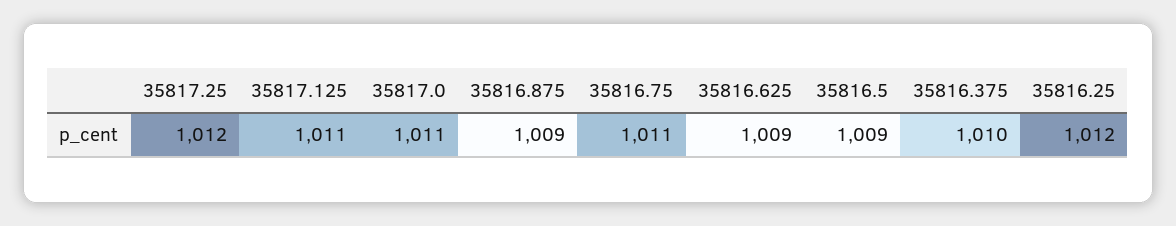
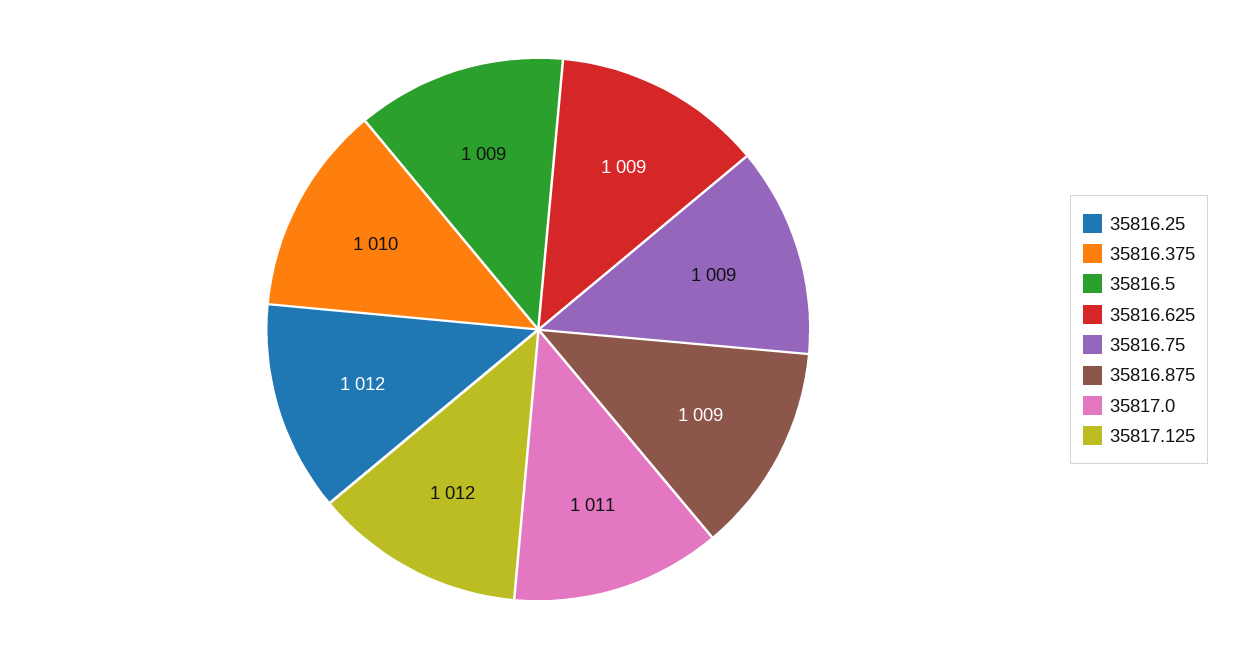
  {
-   "35817.25": 1012,
-   "35817.125": 1011,
+   "35817.125": 1012,
    "35817.0": 1011,
    "35816.875": 1009,
-   "35816.75": 1011,
+   "35816.75": 1009,
    "35816.625": 1009,
    "35816.5": 1009,
    "35816.375": 1010,
    "35816.25": 1012
  }

